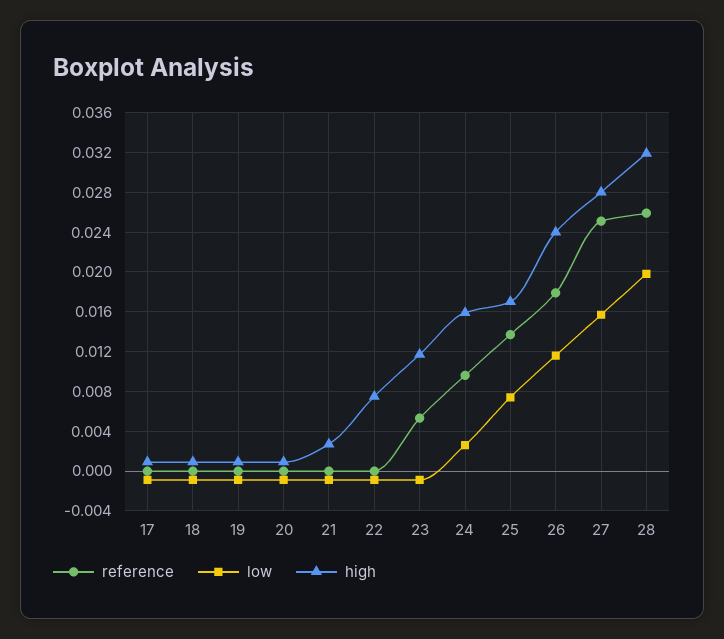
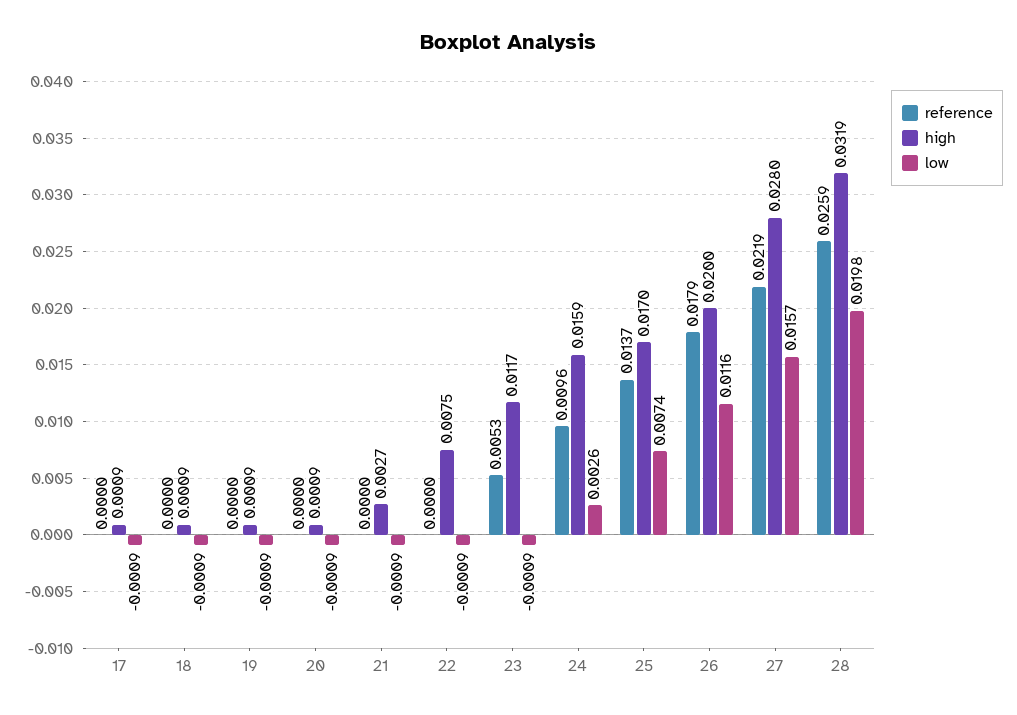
  {
    "reference": {
      "17": 0,
      "18": 0,
      "19": 0,
      "20": 0,
      "21": 0,
      "22": 0,
      "23": 0.0053,
      "24": 0.0096,
      "25": 0.0137,
      "26": 0.0179,
-     "27": 0.025,
+     "27": 0.0219,
      "28": 0.0259
    },
    "low": {
      "17": -0.0009,
      "18": -0.0009,
      "19": -0.0009,
      "20": -0.0009,
      "21": -0.0009,
      "22": -0.0009,
      "23": -0.0009,
      "24": 0.0026,
      "25": 0.0074,
      "26": 0.0116,
      "27": 0.0157,
      "28": 0.0198
    },
    "high": {
      "17": 0.0009,
      "18": 0.0009,
      "19": 0.0009,
      "20": 0.0009,
      "21": 0.0027,
      "22": 0.0075,
      "23": 0.0117,
      "24": 0.0159,
      "25": 0.017,
-     "26": 0.024,
+     "26": 0.02,
      "27": 0.028,
      "28": 0.0319
    }
  }

